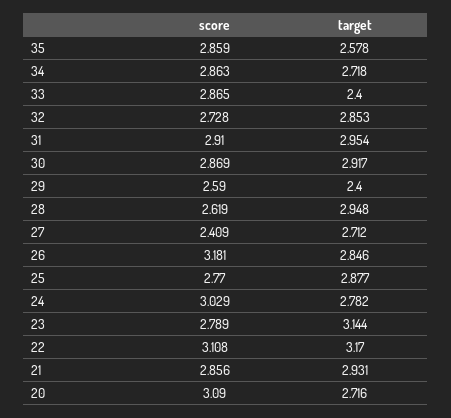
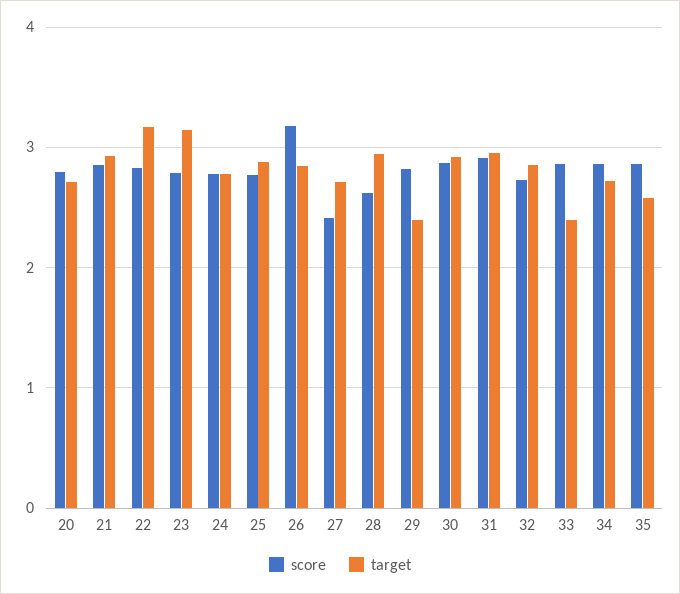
  {
    "score": {
      "35": 2.859,
      "34": 2.863,
      "33": 2.865,
      "32": 2.728,
      "31": 2.91,
      "30": 2.869,
-     "29": 2.59,
+     "29": 2.8,
      "28": 2.619,
      "27": 2.409,
      "26": 3.181,
      "25": 2.77,
-     "24": 3.029,
+     "24": 2.8,
      "23": 2.789,
-     "22": 3.108,
+     "22": 2.8,
      "21": 2.856,
-     "20": 3.09
+     "20": 2.8
    },
    "target": {
      "35": 2.578,
      "34": 2.718,
      "33": 2.4,
      "32": 2.853,
      "31": 2.954,
      "30": 2.917,
      "29": 2.4,
      "28": 2.948,
      "27": 2.712,
      "26": 2.846,
      "25": 2.877,
      "24": 2.782,
      "23": 3.144,
      "22": 3.17,
      "21": 2.931,
      "20": 2.716
    }
  }

